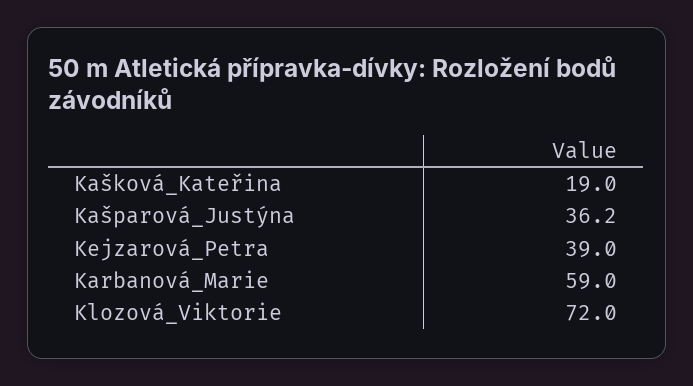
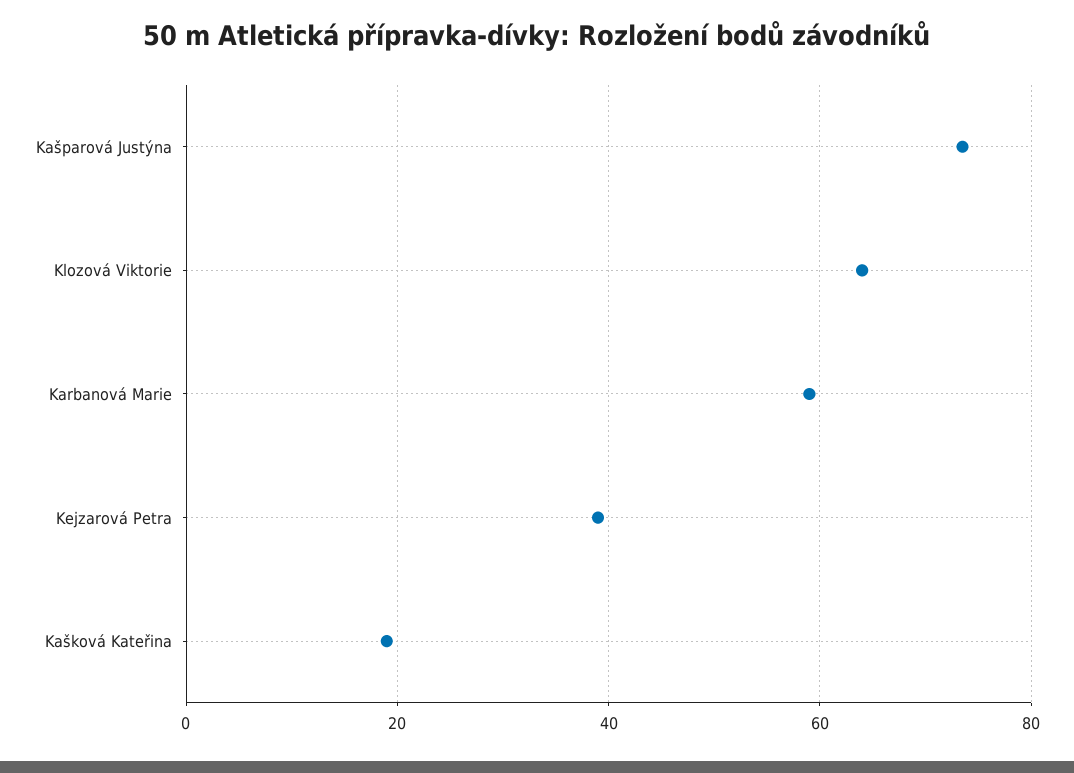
  {
    "Kašková_Kateřina": 19,
-   "Kašparová_Justýna": 36.2,
+   "Kašparová_Justýna": 74,
    "Kejzarová_Petra": 39,
    "Karbanová_Marie": 59,
-   "Klozová_Viktorie": 72
+   "Klozová_Viktorie": 64
  }

